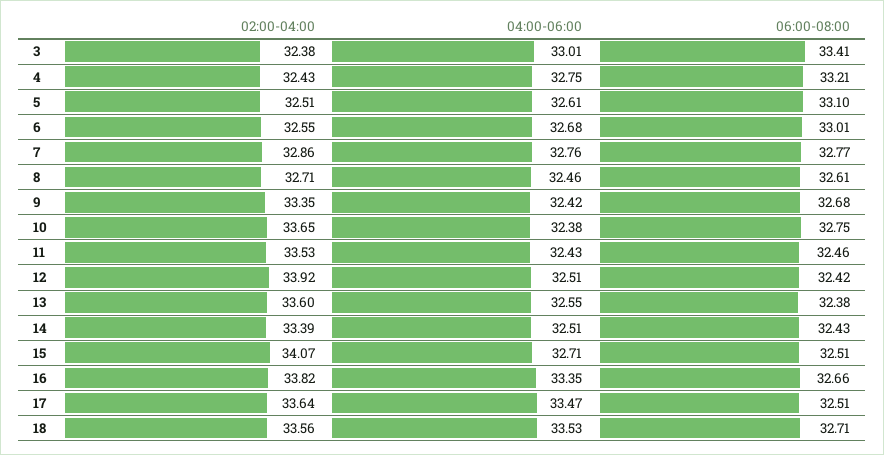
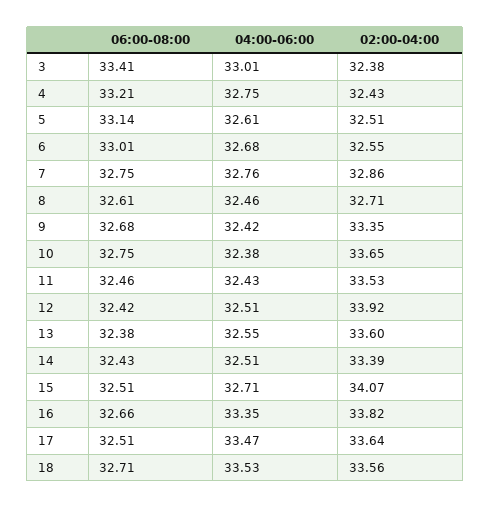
  {
    "02:00-04:00": {
      "3": 32.38,
      "4": 32.43,
      "5": 32.51,
      "6": 32.55,
      "7": 32.86,
      "8": 32.71,
      "9": 33.35,
      "10": 33.65,
      "11": 33.53,
      "12": 33.92,
      "13": 33.6,
      "14": 33.39,
      "15": 34.07,
      "16": 33.82,
      "17": 33.64,
      "18": 33.56
    },
    "04:00-06:00": {
      "3": 33.01,
      "4": 32.75,
      "5": 32.61,
      "6": 32.68,
      "7": 32.76,
      "8": 32.46,
      "9": 32.42,
      "10": 32.38,
      "11": 32.43,
      "12": 32.51,
      "13": 32.55,
      "14": 32.51,
      "15": 32.71,
      "16": 33.35,
      "17": 33.47,
      "18": 33.53
    },
    "06:00-08:00": {
      "3": 33.41,
      "4": 33.21,
-     "5": 33.1,
+     "5": 33.14,
      "6": 33.01,
-     "7": 32.77,
+     "7": 32.75,
      "8": 32.61,
      "9": 32.68,
      "10": 32.75,
      "11": 32.46,
      "12": 32.42,
      "13": 32.38,
      "14": 32.43,
      "15": 32.51,
      "16": 32.66,
      "17": 32.51,
      "18": 32.71
    }
  }

